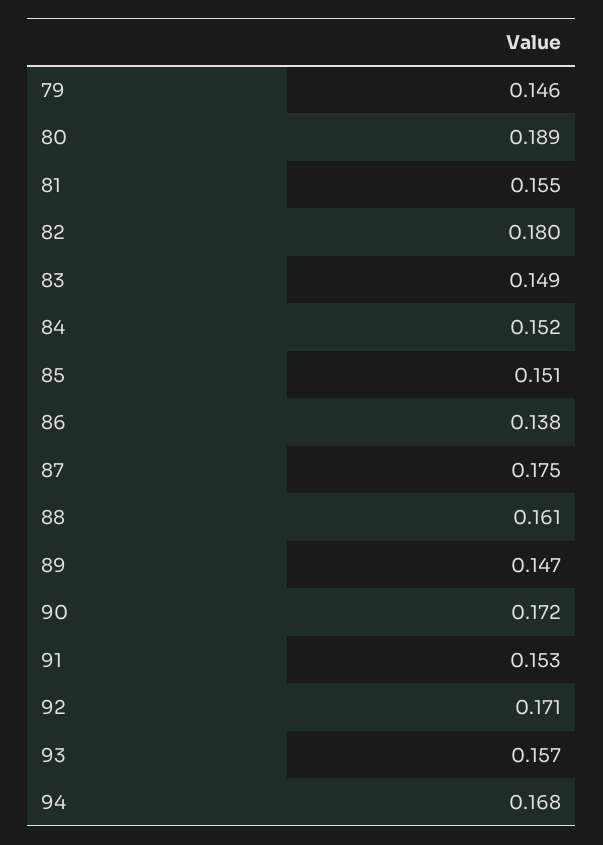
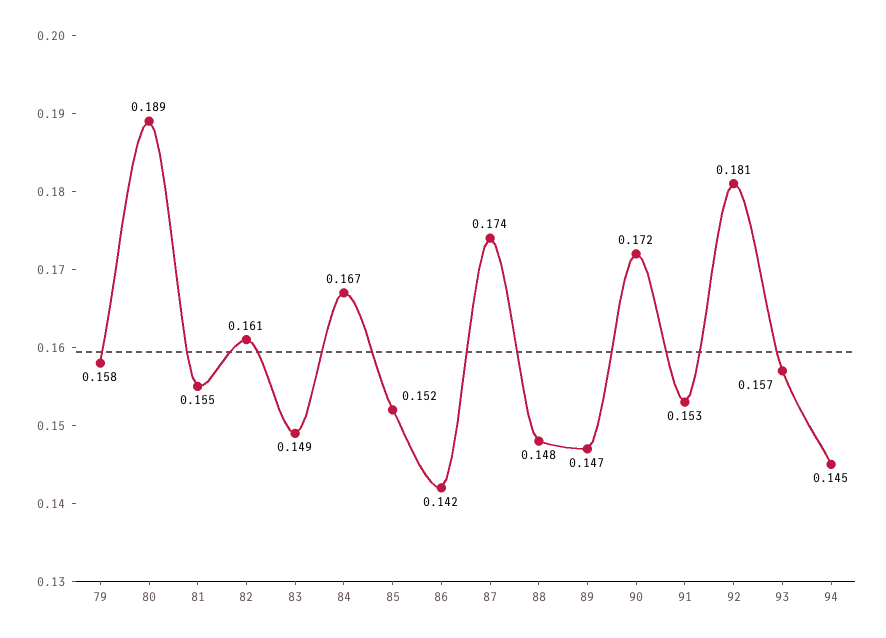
  {
-   "79": 0.146,
+   "79": 0.158,
    "80": 0.189,
    "81": 0.155,
-   "82": 0.18,
+   "82": 0.161,
    "83": 0.149,
-   "84": 0.152,
+   "84": 0.167,
-   "85": 0.151,
+   "85": 0.152,
-   "86": 0.138,
+   "86": 0.142,
-   "87": 0.175,
+   "87": 0.174,
-   "88": 0.161,
+   "88": 0.148,
    "89": 0.147,
    "90": 0.172,
    "91": 0.153,
-   "92": 0.171,
+   "92": 0.181,
    "93": 0.157,
-   "94": 0.168
+   "94": 0.145
  }

